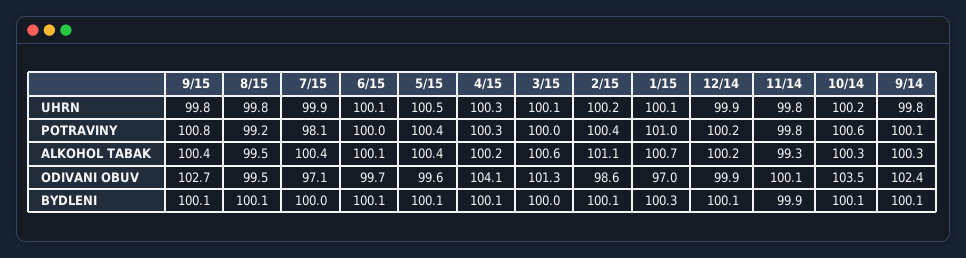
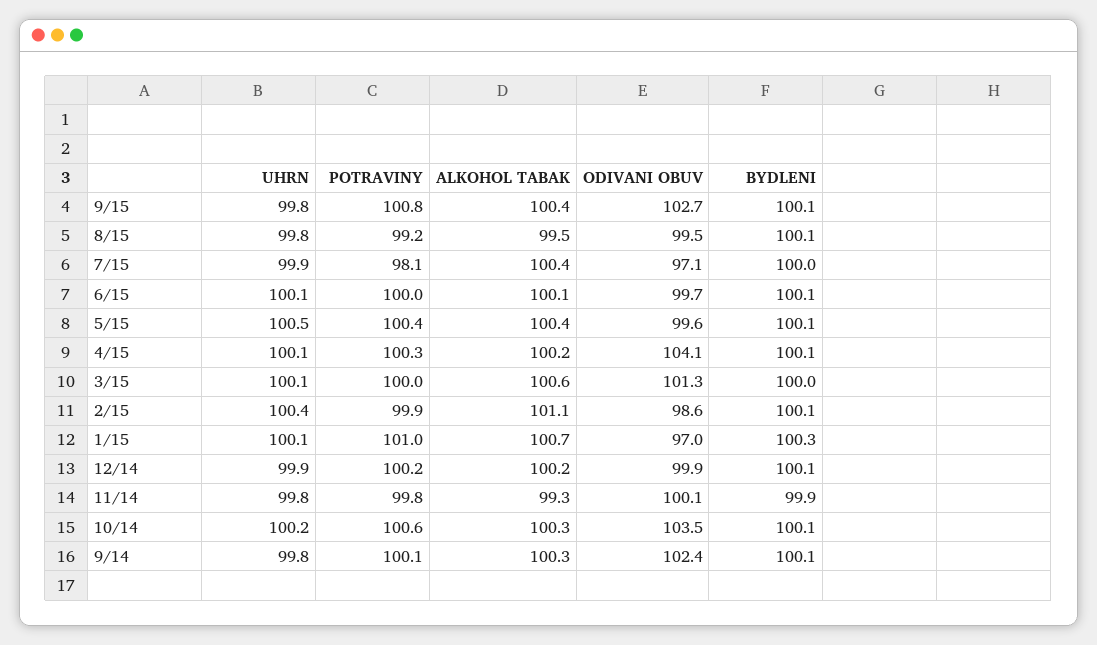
  {
    "9/15": {
      "UHRN": 99.8,
      "POTRAVINY": 100.8,
      "ALKOHOL TABAK": 100.4,
      "ODIVANI OBUV": 102.7,
      "BYDLENI": 100.1
    },
    "8/15": {
      "UHRN": 99.8,
      "POTRAVINY": 99.2,
      "ALKOHOL TABAK": 99.5,
      "ODIVANI OBUV": 99.5,
      "BYDLENI": 100.1
    },
    "7/15": {
      "UHRN": 99.9,
      "POTRAVINY": 98.1,
      "ALKOHOL TABAK": 100.4,
      "ODIVANI OBUV": 97.1,
      "BYDLENI": 100
    },
    "6/15": {
      "UHRN": 100.1,
      "POTRAVINY": 100,
      "ALKOHOL TABAK": 100.1,
      "ODIVANI OBUV": 99.7,
      "BYDLENI": 100.1
    },
    "5/15": {
      "UHRN": 100.5,
      "POTRAVINY": 100.4,
      "ALKOHOL TABAK": 100.4,
      "ODIVANI OBUV": 99.6,
      "BYDLENI": 100.1
    },
    "4/15": {
-     "UHRN": 100.3,
+     "UHRN": 100.1,
      "POTRAVINY": 100.3,
      "ALKOHOL TABAK": 100.2,
      "ODIVANI OBUV": 104.1,
      "BYDLENI": 100.1
    },
    "3/15": {
      "UHRN": 100.1,
      "POTRAVINY": 100,
      "ALKOHOL TABAK": 100.6,
      "ODIVANI OBUV": 101.3,
      "BYDLENI": 100
    },
    "2/15": {
-     "UHRN": 100.2,
+     "UHRN": 100.4,
-     "POTRAVINY": 100.4,
+     "POTRAVINY": 99.9,
      "ALKOHOL TABAK": 101.1,
      "ODIVANI OBUV": 98.6,
      "BYDLENI": 100.1
    },
    "1/15": {
      "UHRN": 100.1,
      "POTRAVINY": 101,
      "ALKOHOL TABAK": 100.7,
      "ODIVANI OBUV": 97,
      "BYDLENI": 100.3
    },
    "12/14": {
      "UHRN": 99.9,
      "POTRAVINY": 100.2,
      "ALKOHOL TABAK": 100.2,
      "ODIVANI OBUV": 99.9,
      "BYDLENI": 100.1
    },
    "11/14": {
      "UHRN": 99.8,
      "POTRAVINY": 99.8,
      "ALKOHOL TABAK": 99.3,
      "ODIVANI OBUV": 100.1,
      "BYDLENI": 99.9
    },
    "10/14": {
      "UHRN": 100.2,
      "POTRAVINY": 100.6,
      "ALKOHOL TABAK": 100.3,
      "ODIVANI OBUV": 103.5,
      "BYDLENI": 100.1
    },
    "9/14": {
      "UHRN": 99.8,
      "POTRAVINY": 100.1,
      "ALKOHOL TABAK": 100.3,
      "ODIVANI OBUV": 102.4,
      "BYDLENI": 100.1
    }
  }

